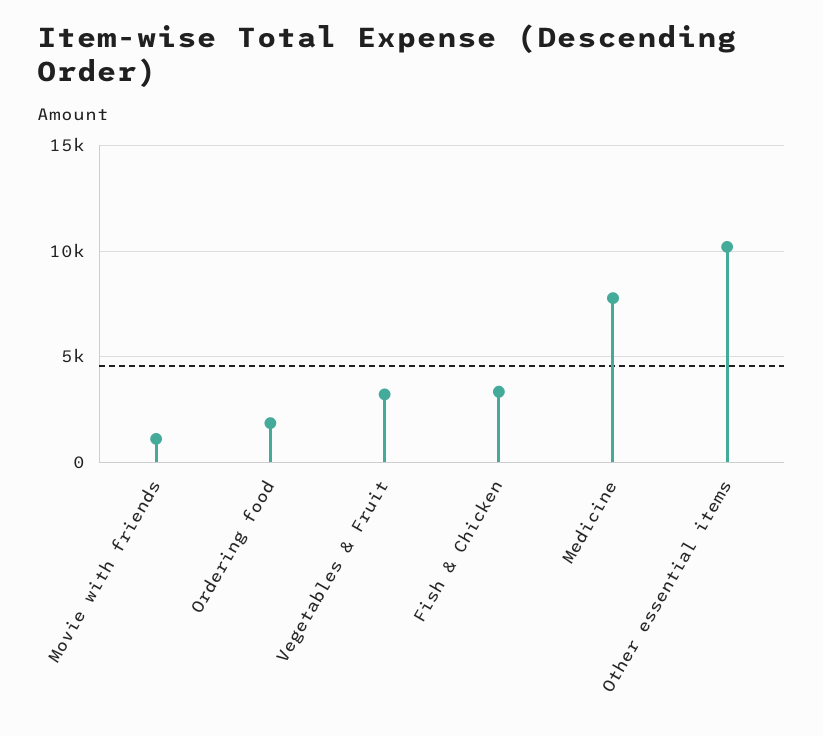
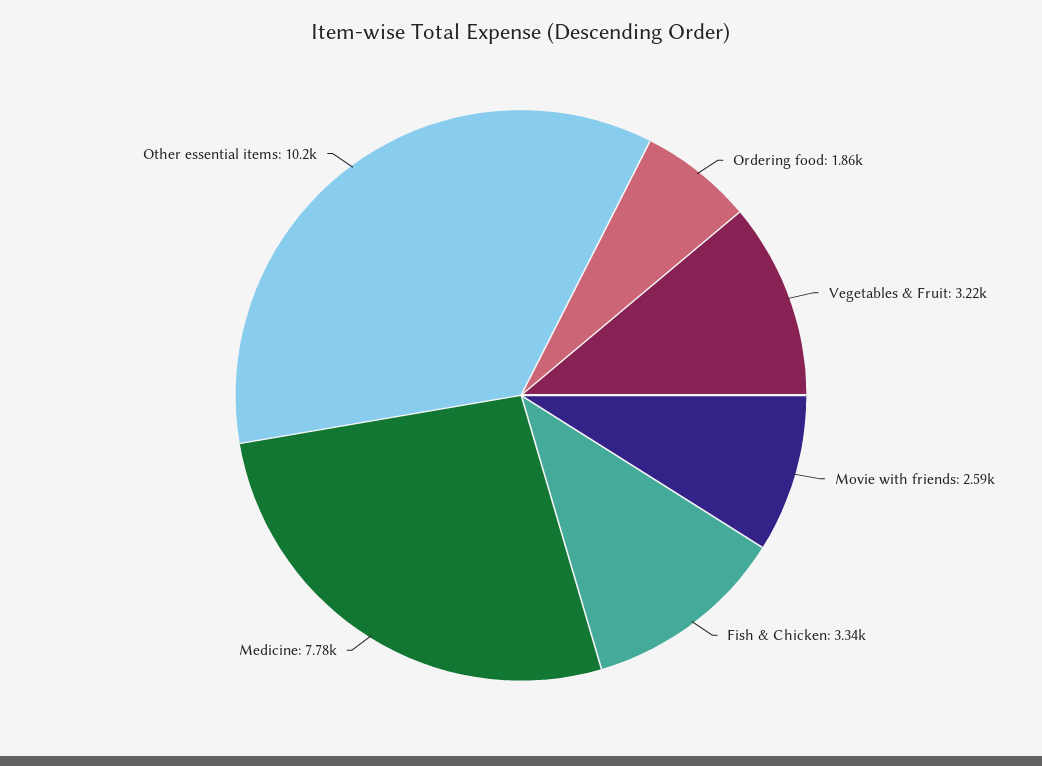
  {
-   "Movie with friends": 1000,
+   "Movie with friends": 2590,
    "Ordering food": 1860,
    "Vegetables & Fruit": 3220,
    "Fish & Chicken": 3340,
    "Medicine": 7780,
    "Other essential items": 10200
  }

